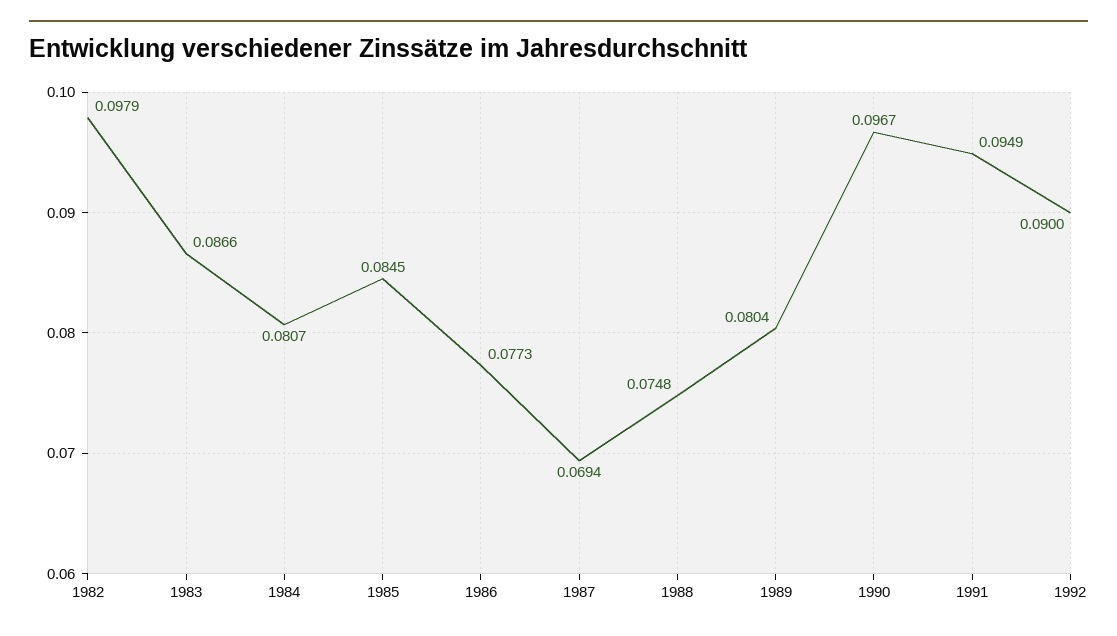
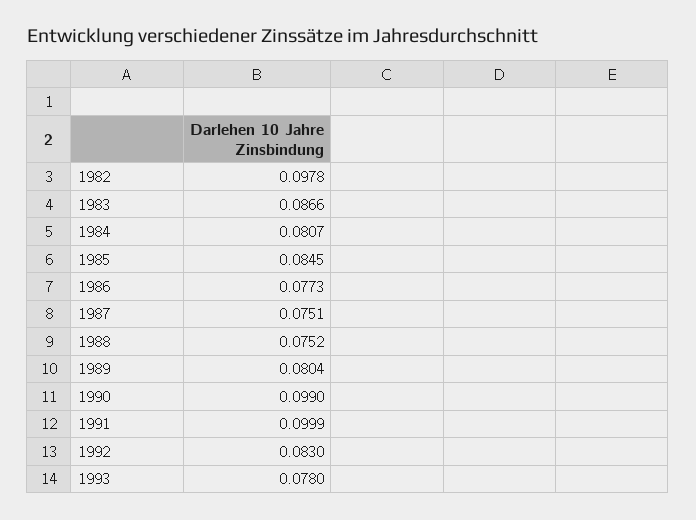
  {
-   "1982": 0.0979,
+   "1982": 0.0978,
    "1983": 0.0866,
    "1984": 0.0807,
    "1985": 0.0845,
    "1986": 0.0773,
-   "1987": 0.0694,
+   "1987": 0.0751,
-   "1988": 0.0748,
+   "1988": 0.0752,
    "1989": 0.0804,
-   "1990": 0.0967,
+   "1990": 0.099,
-   "1991": 0.0949,
+   "1991": 0.0999,
-   "1992": 0.09
+   "1992": 0.083,
+   "1993": 0.078
  }

